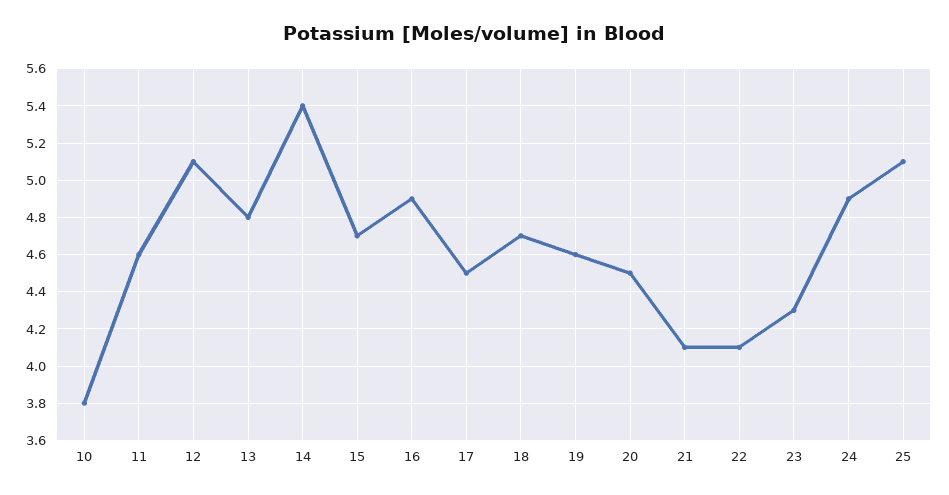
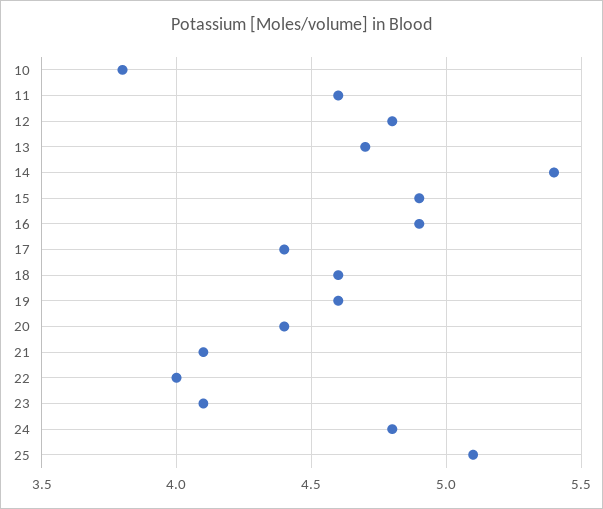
  {
    "10": 3.8,
    "11": 4.6,
-   "12": 5.1,
+   "12": 4.8,
-   "13": 4.8,
+   "13": 4.7,
    "14": 5.4,
-   "15": 4.7,
+   "15": 4.9,
    "16": 4.9,
-   "17": 4.5,
+   "17": 4.4,
-   "18": 4.7,
+   "18": 4.6,
    "19": 4.6,
-   "20": 4.5,
+   "20": 4.4,
    "21": 4.1,
-   "22": 4.1,
+   "22": 4,
-   "23": 4.3,
+   "23": 4.1,
-   "24": 4.9,
+   "24": 4.8,
    "25": 5.1
  }

